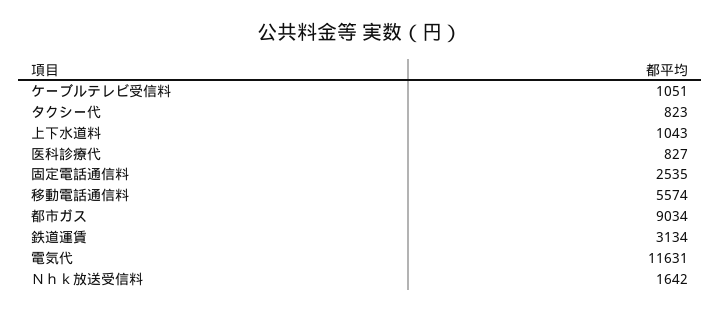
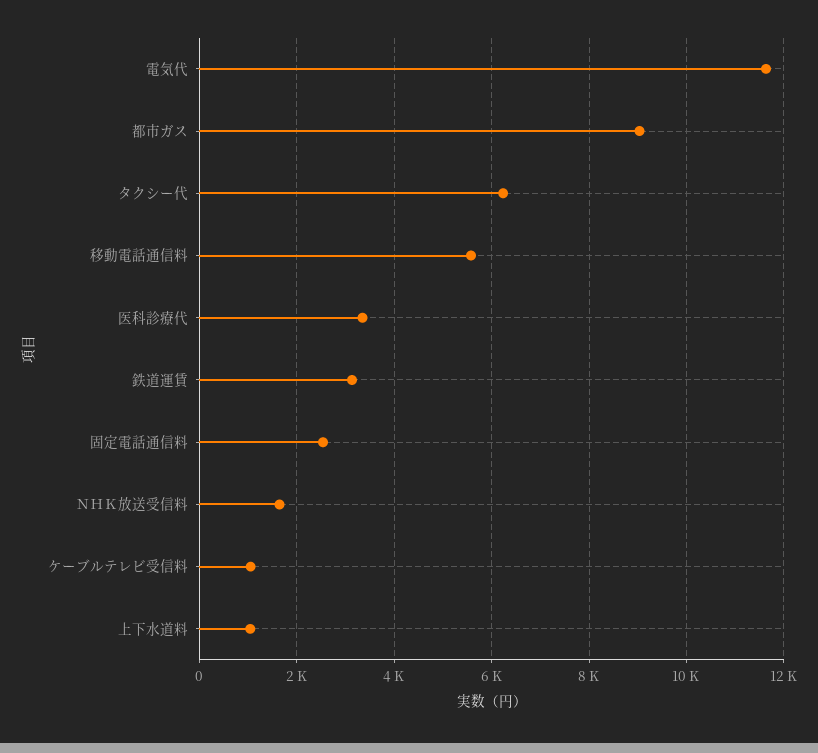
  {
    "ケーブルテレビ受信料": 1051,
-   "タクシー代": 823,
+   "タクシー代": 6200,
    "上下水道料": 1043,
-   "医科診療代": 827,
+   "医科診療代": 3400,
    "固定電話通信料": 2535,
    "移動電話通信料": 5574,
    "都市ガス": 9034,
    "鉄道運賃": 3134,
    "電気代": 11631,
    "Ｎｈｋ放送受信料": 1642
  }

